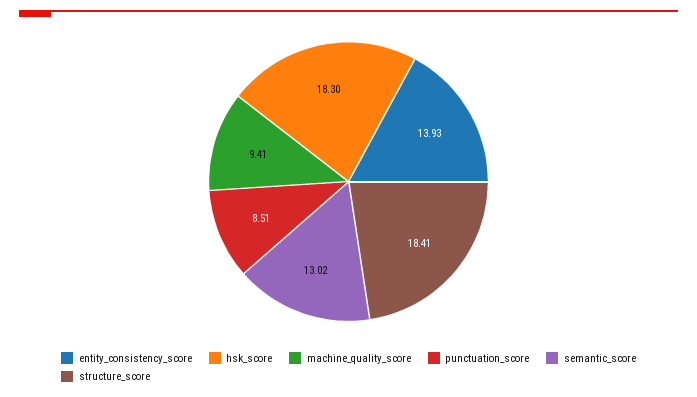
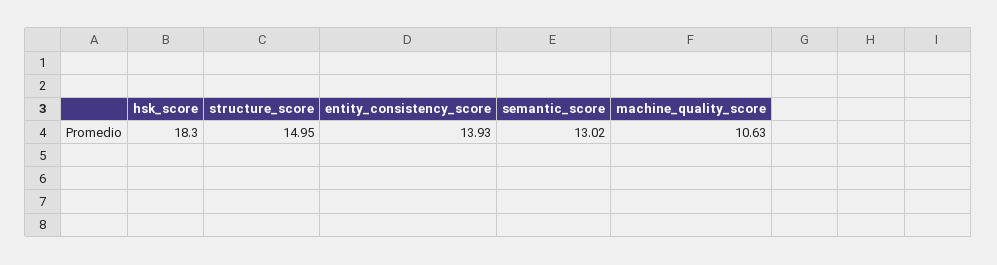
  {
    "entity_consistency_score": 13.93,
    "hsk_score": 18.3,
-   "machine_quality_score": 9.41,
+   "machine_quality_score": 10.63,
-   "punctuation_score": 8.51,
    "semantic_score": 13.02,
-   "structure_score": 18.41
+   "structure_score": 14.95
  }

